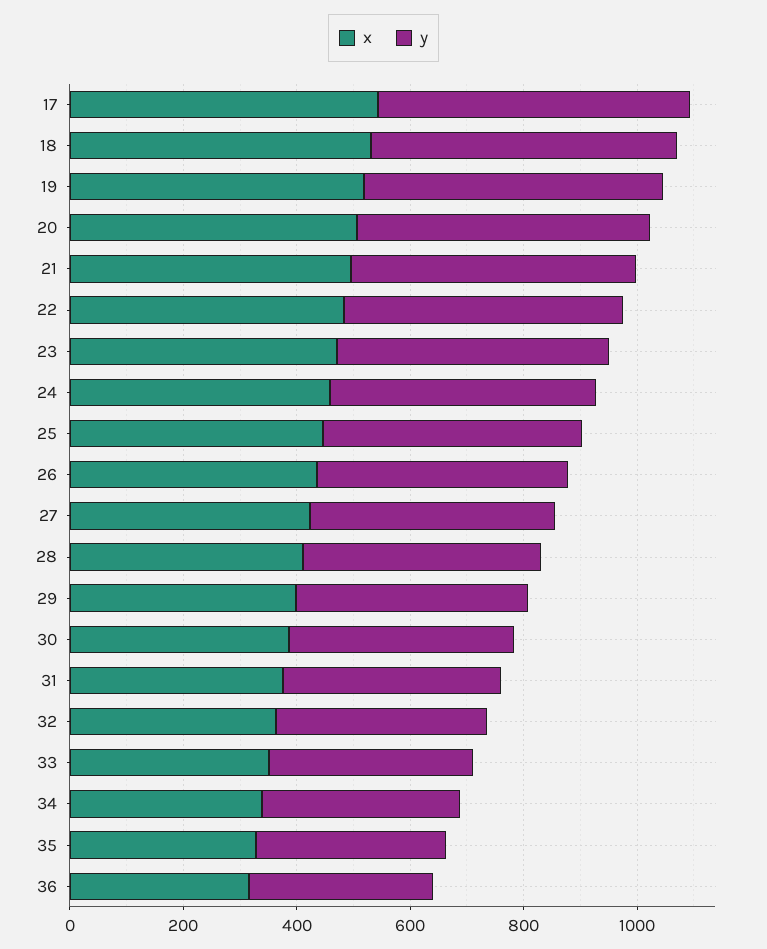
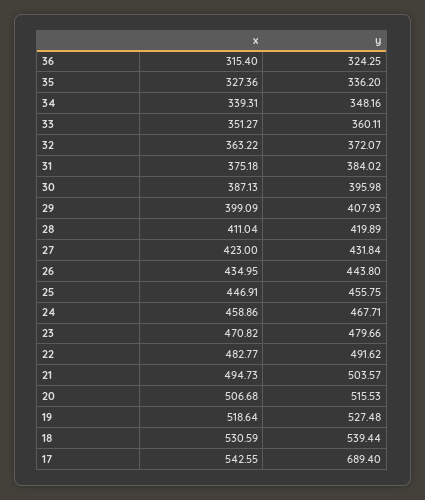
  {
    "x": {
      "17": 542.55,
      "18": 530.59,
      "19": 518.64,
      "20": 506.68,
      "21": 494.73,
      "22": 482.77,
      "23": 470.82,
      "24": 458.86,
      "25": 446.91,
      "26": 434.95,
      "27": 423,
      "28": 411.04,
      "29": 399.09,
      "30": 387.13,
      "31": 375.18,
      "32": 363.22,
      "33": 351.27,
      "34": 339.31,
      "35": 327.36,
      "36": 315.4
    },
    "y": {
-     "17": 550,
+     "17": 689.4,
      "18": 539.44,
      "19": 527.48,
      "20": 515.53,
      "21": 503.57,
      "22": 491.62,
      "23": 479.66,
      "24": 467.71,
      "25": 455.75,
      "26": 443.8,
      "27": 431.84,
      "28": 419.89,
      "29": 407.93,
      "30": 395.98,
      "31": 384.02,
      "32": 372.07,
      "33": 360.11,
      "34": 348.16,
      "35": 336.2,
      "36": 324.25
    }
  }

